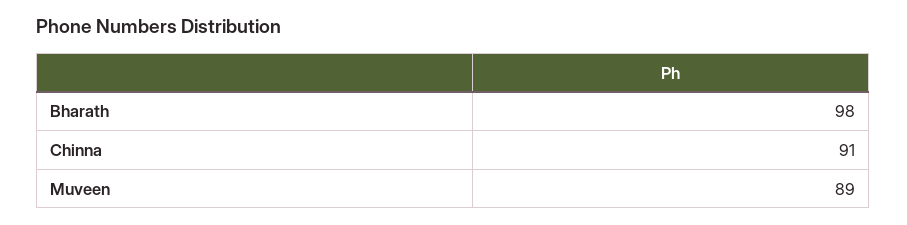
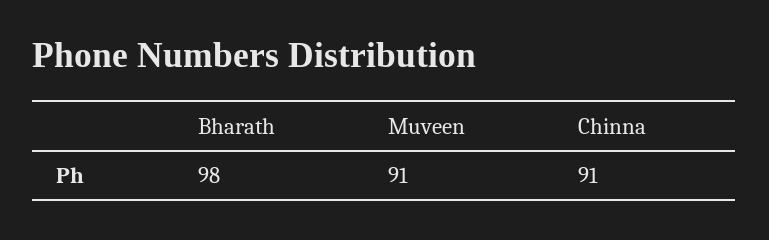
  {
    "Bharath": 98,
    "Chinna": 91,
-   "Muveen": 89
+   "Muveen": 91
  }

